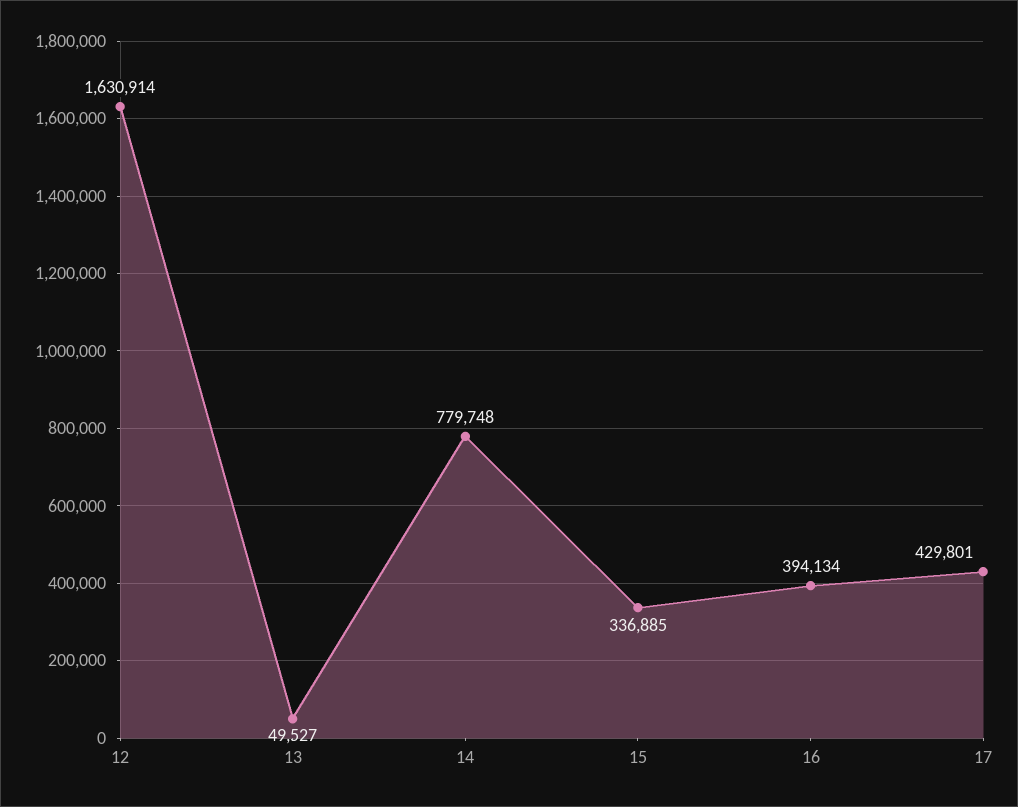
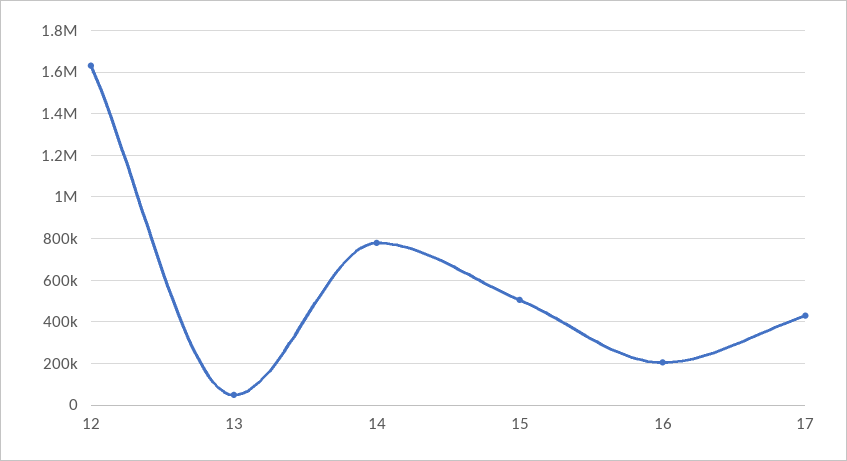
  {
    "12": 1630914,
    "13": 49527,
    "14": 779748,
-   "15": 336885,
+   "15": 500000,
-   "16": 394134,
+   "16": 200000,
    "17": 429801
  }

